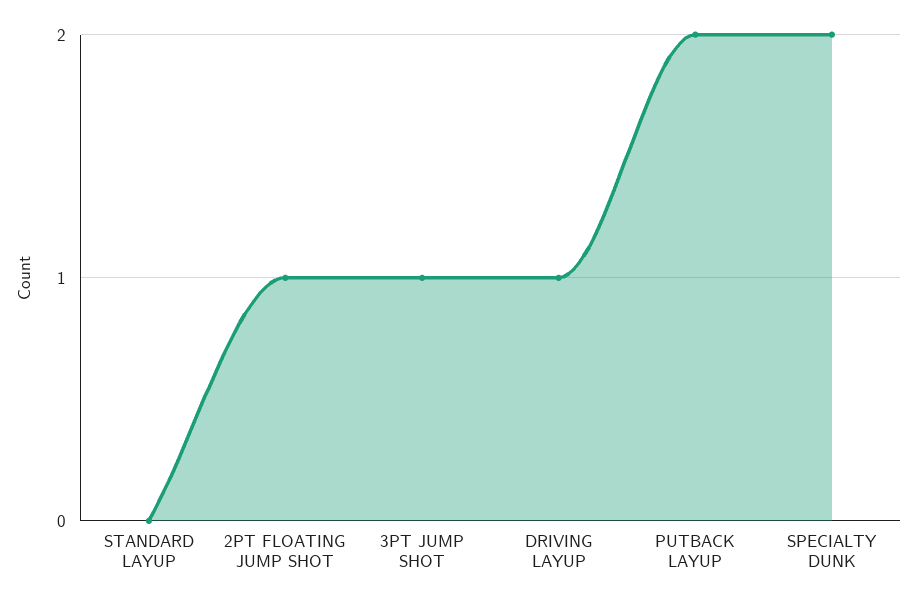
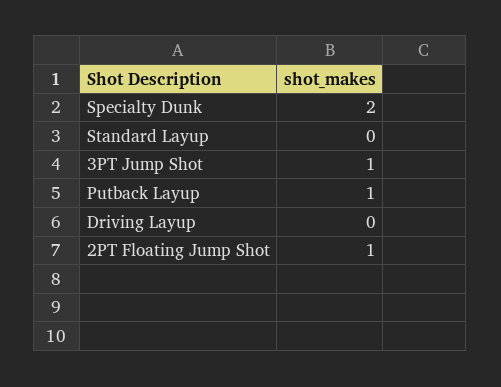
  {
    "STANDARD LAYUP": 0,
    "2PT FLOATING JUMP SHOT": 1,
    "3PT JUMP SHOT": 1,
-   "DRIVING LAYUP": 1,
+   "DRIVING LAYUP": 0,
-   "PUTBACK LAYUP": 2,
+   "PUTBACK LAYUP": 1,
    "SPECIALTY DUNK": 2
  }

